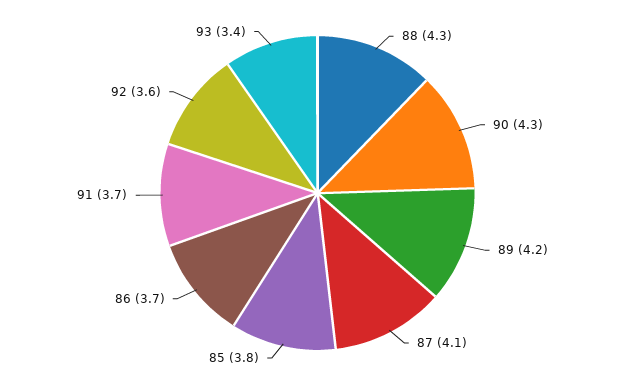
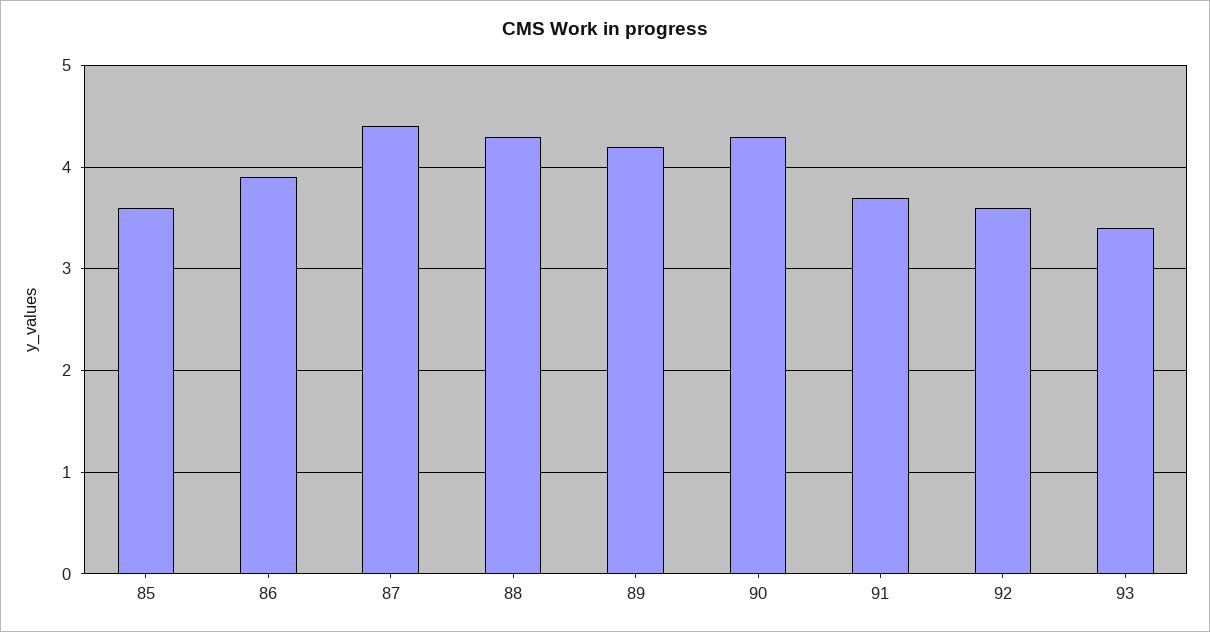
  {
    "88": 4.3,
    "90": 4.3,
    "89": 4.2,
-   "87": 4.1,
+   "87": 4.4,
-   "85": 3.8,
+   "85": 3.6,
-   "86": 3.7,
+   "86": 3.9,
    "91": 3.7,
    "92": 3.6,
    "93": 3.4
  }

